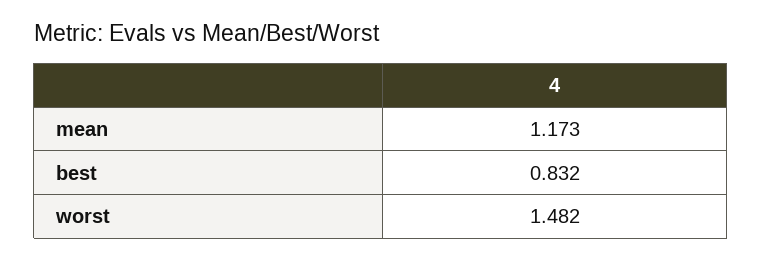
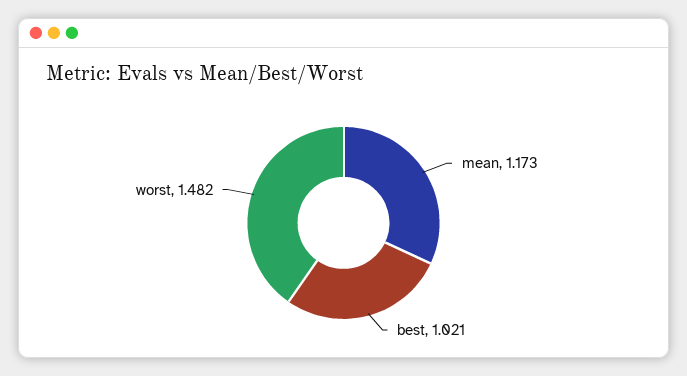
  {
    "mean": 1.173,
-   "best": 0.832,
+   "best": 1.021,
    "worst": 1.482
  }

